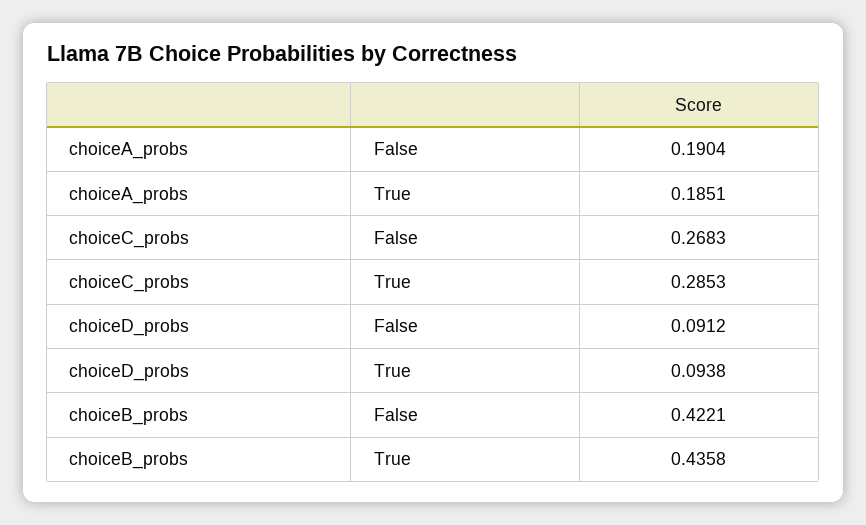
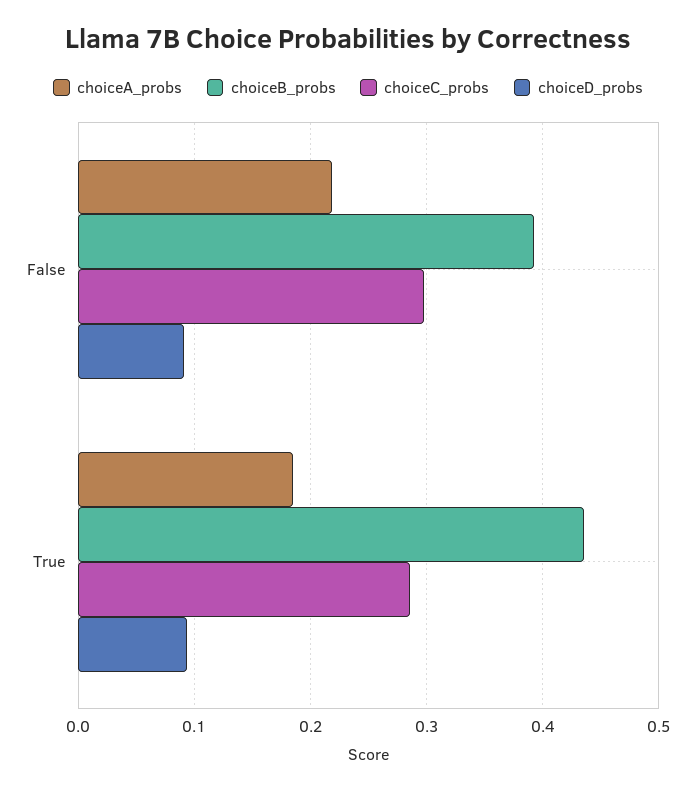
  {
    "choiceA_probs": {
-     "False": 0.1904,
+     "False": 0.22,
      "True": 0.1851
    },
    "choiceC_probs": {
-     "False": 0.2683,
+     "False": 0.3,
      "True": 0.2853
    },
    "choiceD_probs": {
      "False": 0.0912,
      "True": 0.0938
    },
    "choiceB_probs": {
-     "False": 0.4221,
+     "False": 0.39,
      "True": 0.4358
    }
  }

